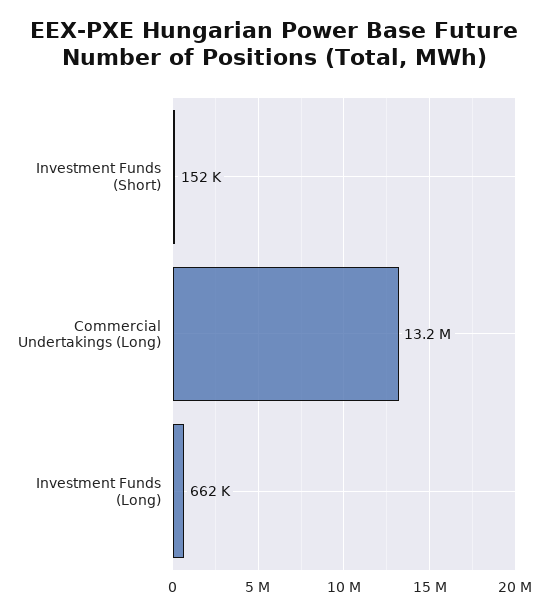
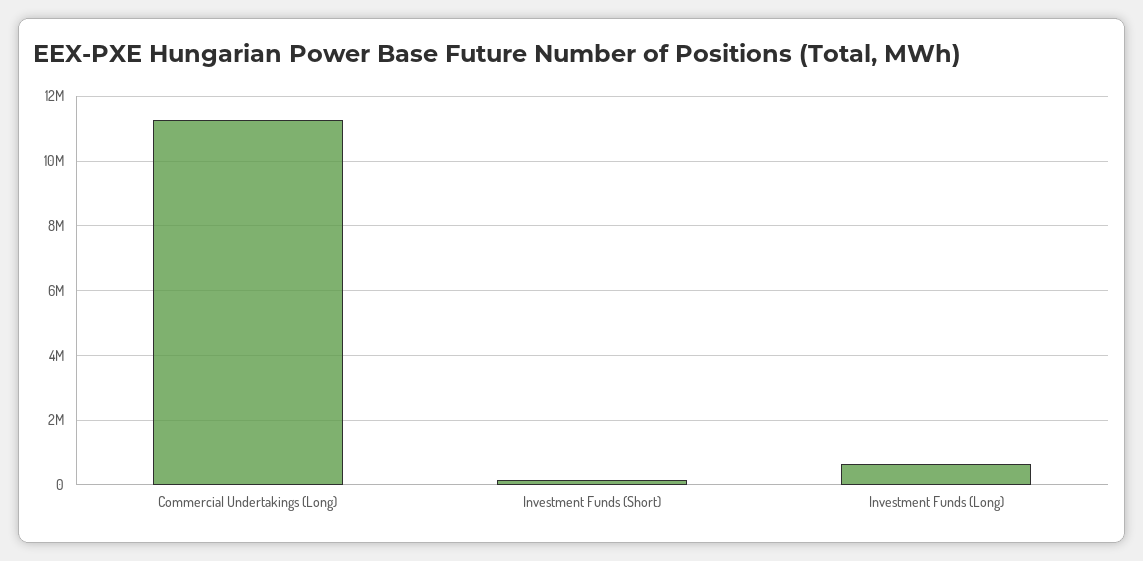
  {
    "Investment Funds (Short)": 152000,
-   "Commercial Undertakings (Long)": 13200000,
+   "Commercial Undertakings (Long)": 11200000,
    "Investment Funds (Long)": 662000
  }

